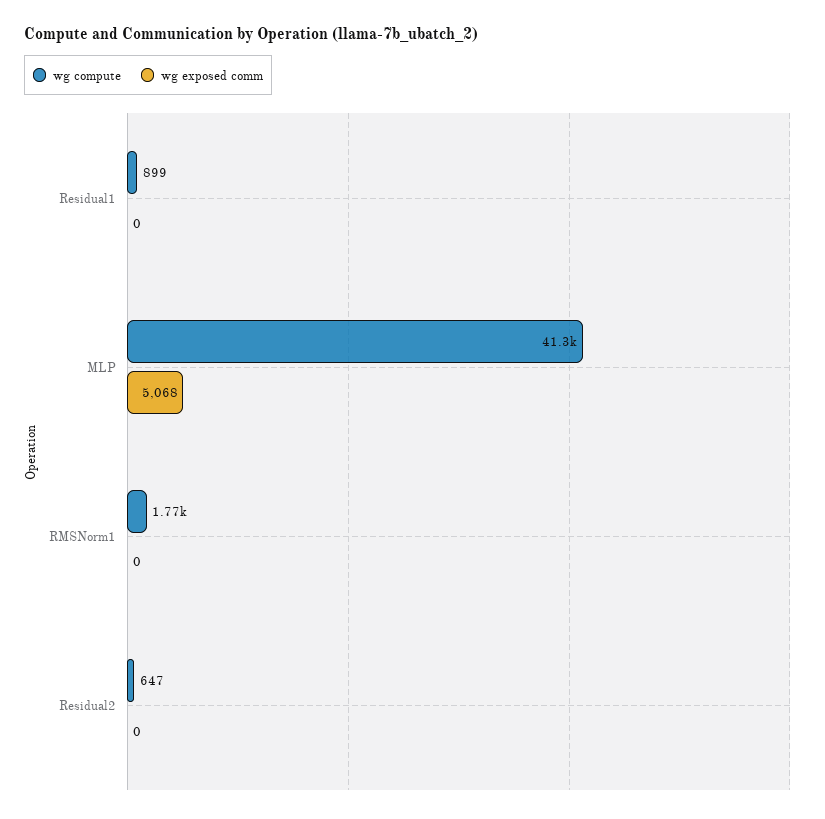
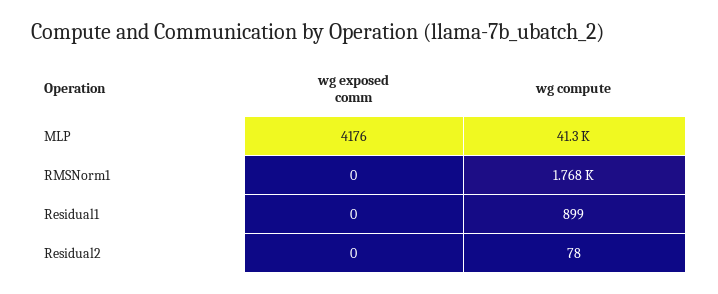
  {
    "wg compute": {
      "Residual1": 899,
      "MLP": 41300,
      "RMSNorm1": 1768,
-     "Residual2": 647
+     "Residual2": 78
    },
    "wg exposed comm": {
      "Residual1": 0,
-     "MLP": 5068,
+     "MLP": 4176,
      "RMSNorm1": 0,
      "Residual2": 0
    }
  }

